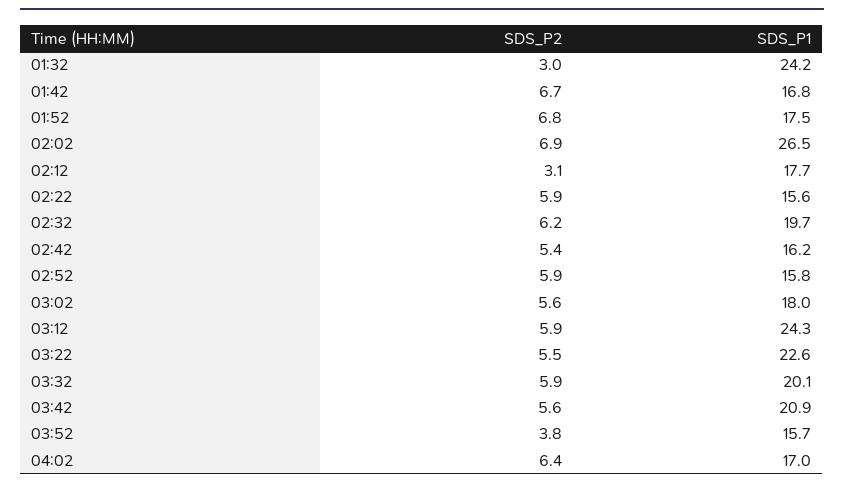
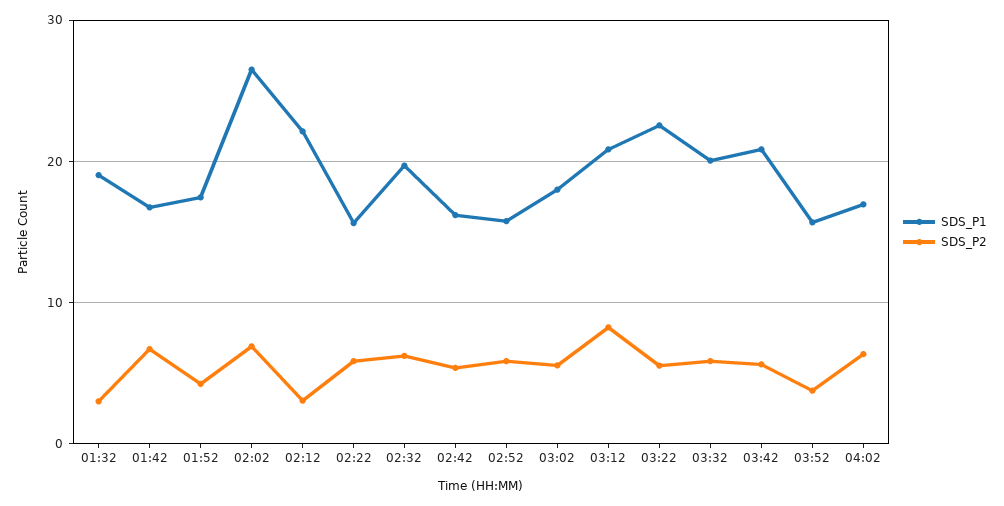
  {
    "SDS_P2": {
      "01:32": 3,
      "01:42": 6.7,
-     "01:52": 6.8,
+     "01:52": 4,
      "02:02": 6.9,
      "02:12": 3.1,
      "02:22": 5.9,
      "02:32": 6.2,
      "02:42": 5.4,
      "02:52": 5.9,
      "03:02": 5.6,
-     "03:12": 5.9,
+     "03:12": 8,
      "03:22": 5.5,
      "03:32": 5.9,
      "03:42": 5.6,
      "03:52": 3.8,
      "04:02": 6.4
    },
    "SDS_P1": {
-     "01:32": 24.2,
+     "01:32": 19,
      "01:42": 16.8,
      "01:52": 17.5,
      "02:02": 26.5,
-     "02:12": 17.7,
+     "02:12": 22,
      "02:22": 15.6,
      "02:32": 19.7,
      "02:42": 16.2,
      "02:52": 15.8,
      "03:02": 18,
-     "03:12": 24.3,
+     "03:12": 21,
      "03:22": 22.6,
      "03:32": 20.1,
      "03:42": 20.9,
      "03:52": 15.7,
      "04:02": 17
    }
  }

